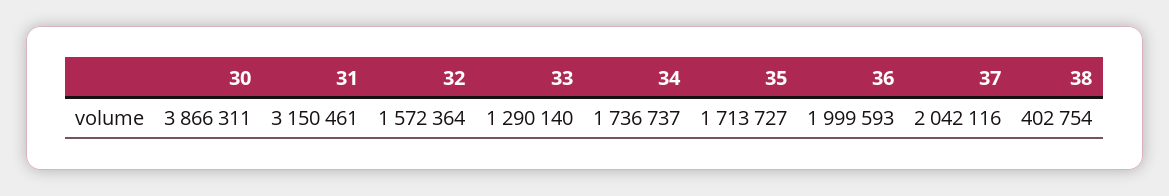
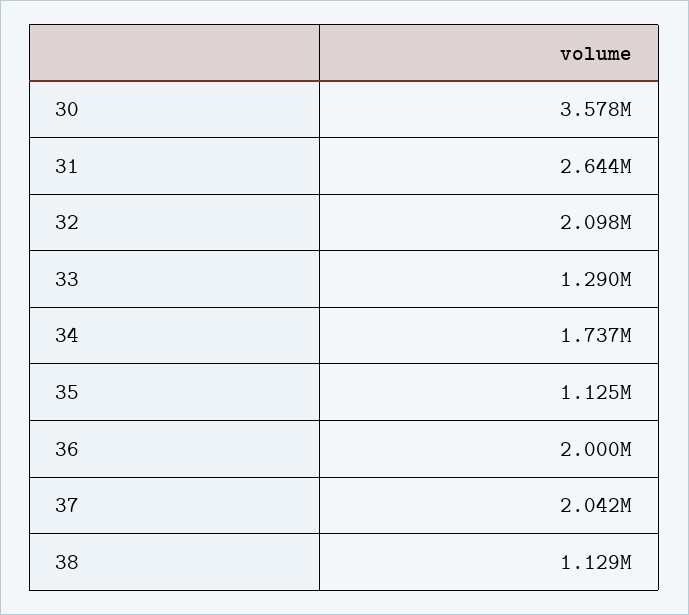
  {
-   "30": 3866311,
+   "30": 3578000,
-   "31": 3150461,
+   "31": 2644000,
-   "32": 1572364,
+   "32": 2098000,
    "33": 1290140,
    "34": 1736737,
-   "35": 1713727,
+   "35": 1125000,
    "36": 1999593,
    "37": 2042116,
-   "38": 402754
+   "38": 1129000
  }

